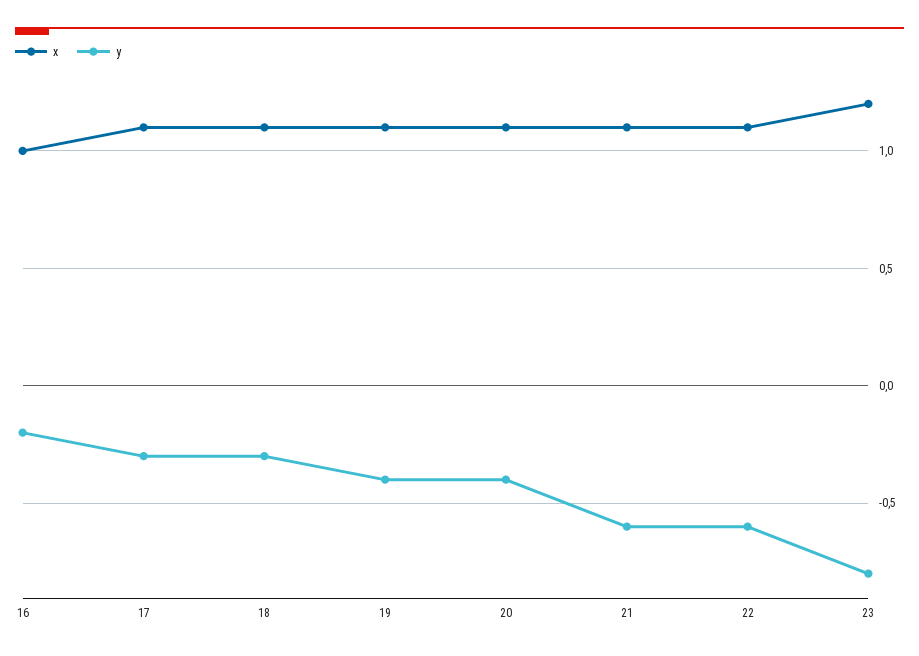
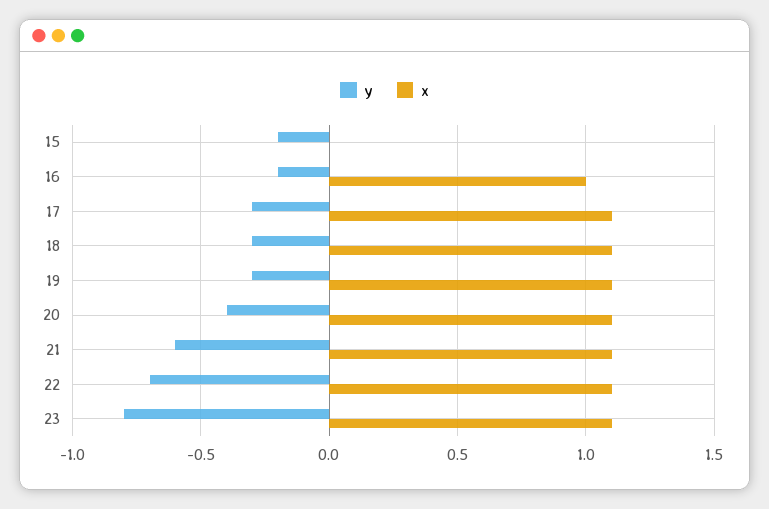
  {
    "x": {
      "16": 1,
      "17": 1.1,
      "18": 1.1,
      "19": 1.1,
      "20": 1.1,
      "21": 1.1,
      "22": 1.1,
-     "23": 1.2
+     "23": 1.1,
+     "15": 0
    },
    "y": {
      "16": -0.2,
      "17": -0.3,
      "18": -0.3,
-     "19": -0.4,
+     "19": -0.3,
      "20": -0.4,
      "21": -0.6,
-     "22": -0.6,
+     "22": -0.7,
-     "23": -0.8
+     "23": -0.8,
+     "15": -0.2
    }
  }

